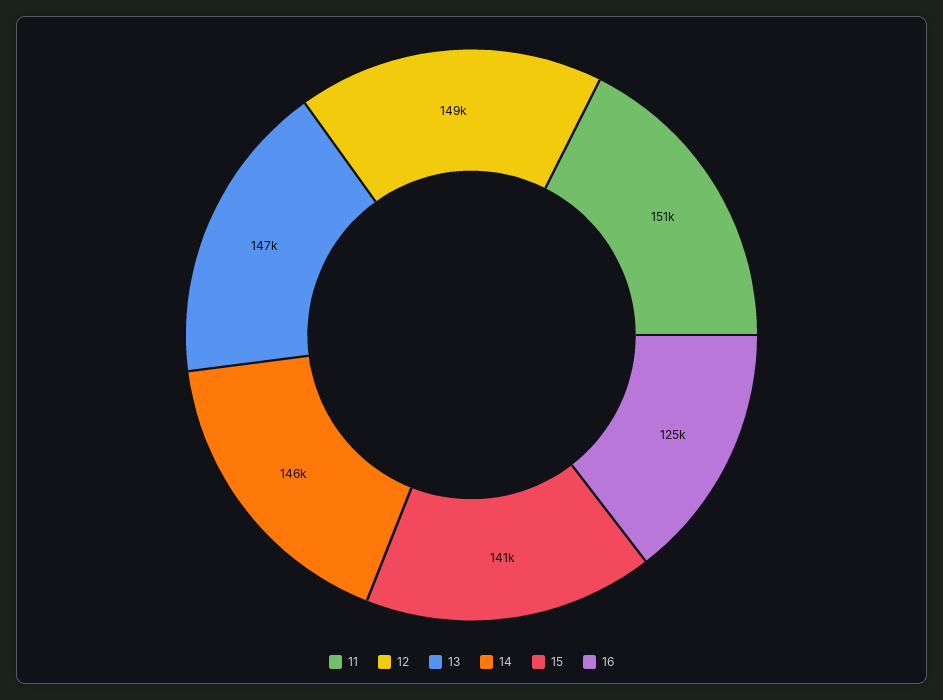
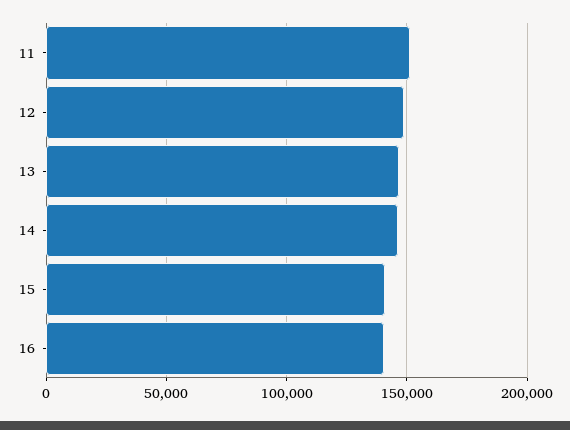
  {
    "11": 151000,
    "12": 149000,
    "13": 147000,
    "14": 146000,
    "15": 141000,
-   "16": 125000
+   "16": 140000
  }

